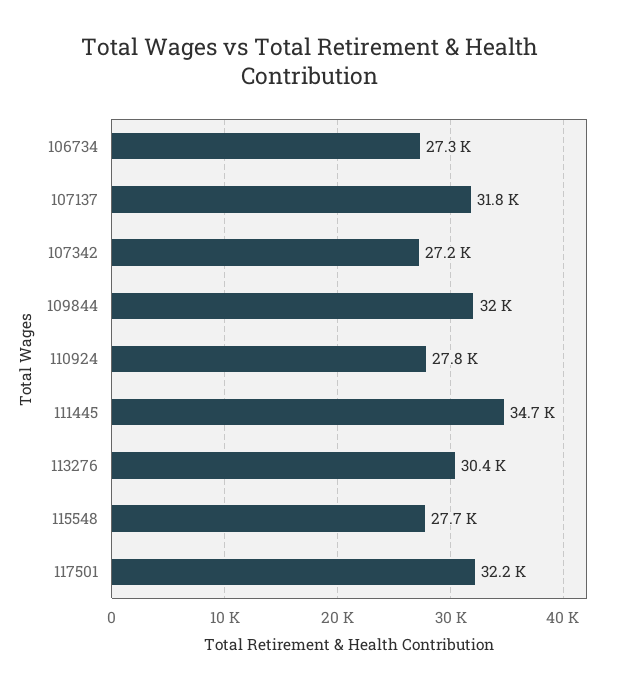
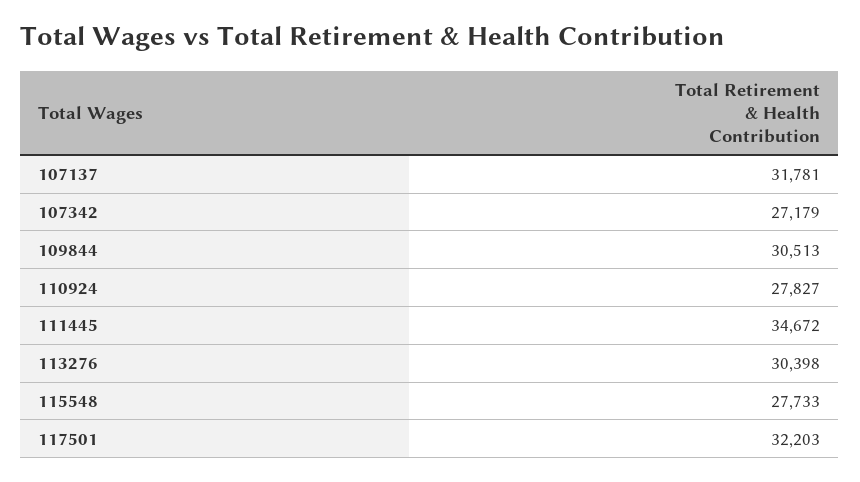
  {
-   "106734": 27300,
    "107137": 31781,
    "107342": 27179,
-   "109844": 32000,
+   "109844": 30513,
    "110924": 27827,
    "111445": 34672,
    "113276": 30398,
    "115548": 27733,
    "117501": 32203
  }

